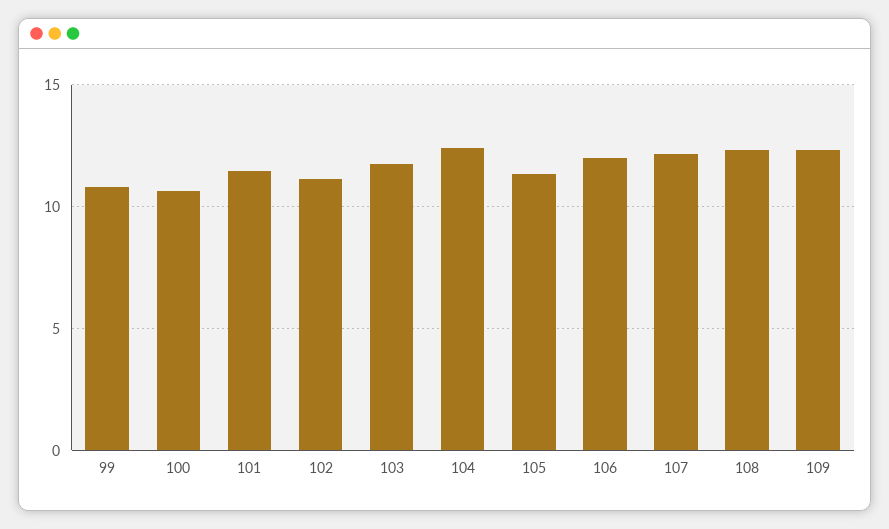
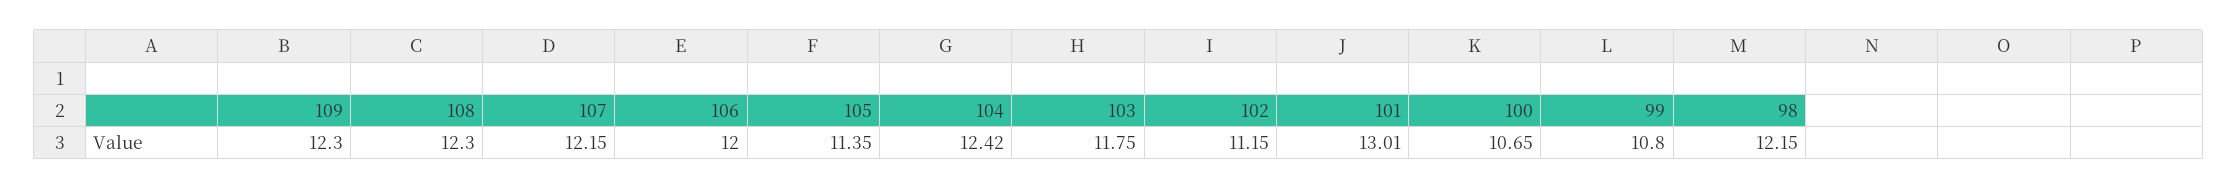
  {
    "99": 10.8,
    "100": 10.65,
-   "101": 11.5,
+   "101": 13.01,
    "102": 11.15,
    "103": 11.75,
    "104": 12.42,
    "105": 11.35,
    "106": 12,
    "107": 12.15,
    "108": 12.3,
-   "109": 12.3
+   "109": 12.3,
+   "98": 12.15
  }

